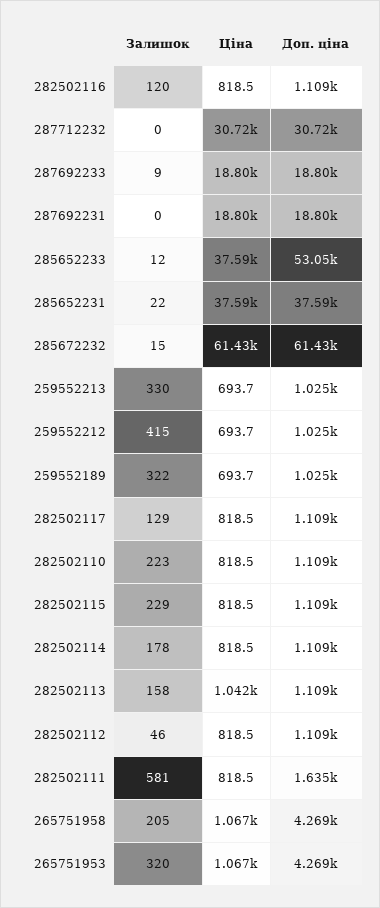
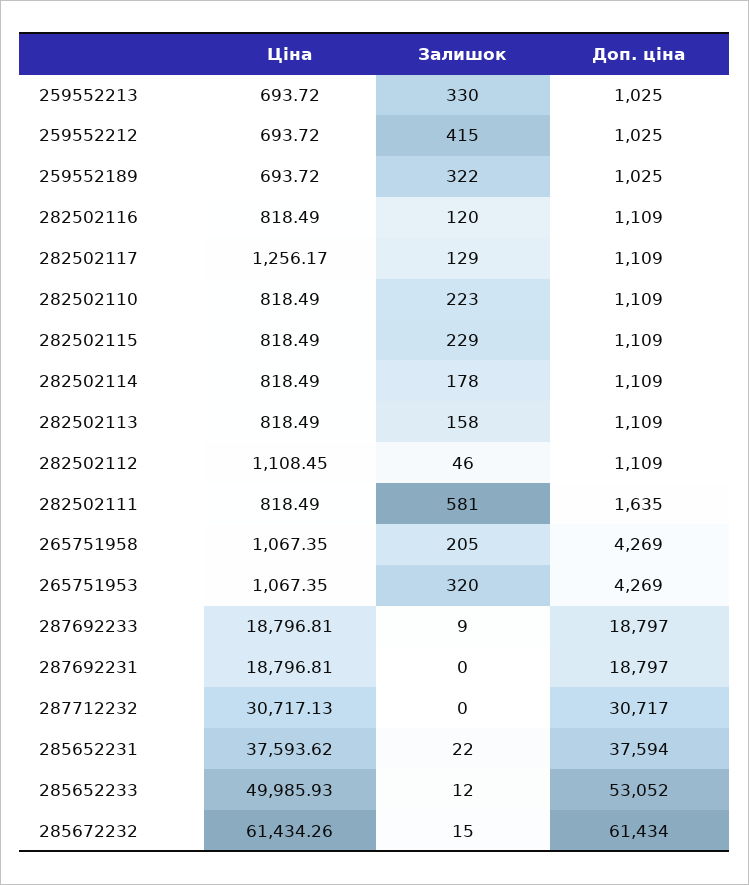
  {
    "Залишок": {
      "282502116": 120,
      "287712232": 0,
      "287692233": 9,
      "287692231": 0,
      "285652233": 12,
      "285652231": 22,
      "285672232": 15,
      "259552213": 330,
      "259552212": 415,
      "259552189": 322,
      "282502117": 129,
      "282502110": 223,
      "282502115": 229,
      "282502114": 178,
      "282502113": 158,
      "282502112": 46,
      "282502111": 581,
      "265751958": 205,
      "265751953": 320
    },
    "Ціна": {
      "282502116": 818.49,
      "287712232": 30717.13,
      "287692233": 18796.81,
      "287692231": 18796.81,
-     "285652233": 37590,
+     "285652233": 49985.93,
      "285652231": 37593.62,
      "285672232": 61434.26,
      "259552213": 693.72,
      "259552212": 693.72,
      "259552189": 693.72,
-     "282502117": 818.5,
+     "282502117": 1256.17,
      "282502110": 818.49,
      "282502115": 818.49,
      "282502114": 818.49,
-     "282502113": 1042,
+     "282502113": 818.49,
-     "282502112": 818.5,
+     "282502112": 1108.45,
      "282502111": 818.49,
      "265751958": 1067.35,
      "265751953": 1067.35
    },
    "Доп. ціна": {
      "282502116": 1109,
      "287712232": 30717,
      "287692233": 18797,
      "287692231": 18797,
      "285652233": 53052,
      "285652231": 37594,
      "285672232": 61434,
      "259552213": 1025,
      "259552212": 1025,
      "259552189": 1025,
      "282502117": 1109,
      "282502110": 1109,
      "282502115": 1109,
      "282502114": 1109,
      "282502113": 1109,
      "282502112": 1109,
      "282502111": 1635,
      "265751958": 4269,
      "265751953": 4269
    }
  }

